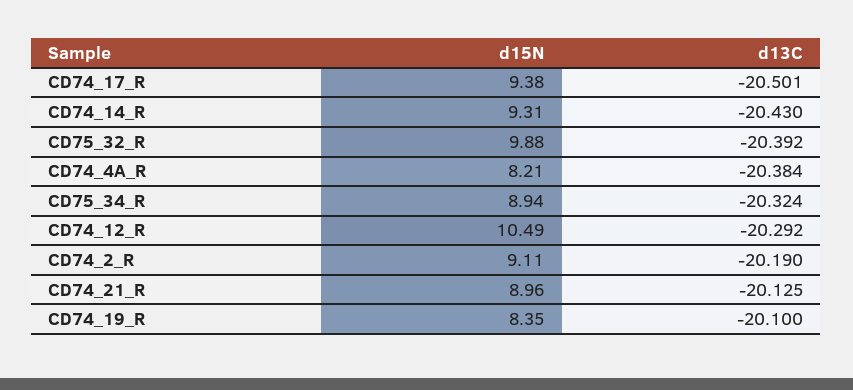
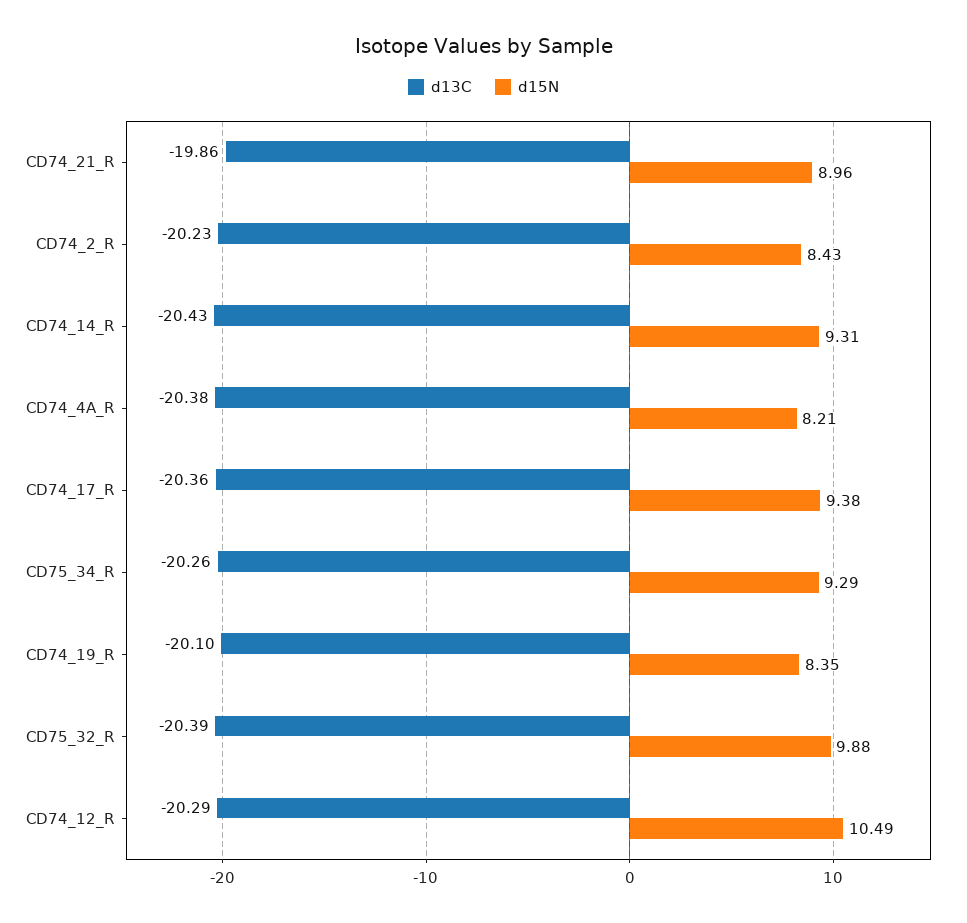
  {
    "d15N": {
      "CD74_17_R": 9.38,
      "CD74_14_R": 9.31,
      "CD75_32_R": 9.88,
      "CD74_4A_R": 8.21,
-     "CD75_34_R": 8.94,
+     "CD75_34_R": 9.29,
      "CD74_12_R": 10.49,
-     "CD74_2_R": 9.11,
+     "CD74_2_R": 8.43,
      "CD74_21_R": 8.96,
      "CD74_19_R": 8.35
    },
    "d13C": {
-     "CD74_17_R": -20.501,
+     "CD74_17_R": -20.36,
      "CD74_14_R": -20.43,
      "CD75_32_R": -20.392,
      "CD74_4A_R": -20.384,
-     "CD75_34_R": -20.324,
+     "CD75_34_R": -20.26,
      "CD74_12_R": -20.292,
-     "CD74_2_R": -20.19,
+     "CD74_2_R": -20.23,
-     "CD74_21_R": -20.125,
+     "CD74_21_R": -19.86,
      "CD74_19_R": -20.1
    }
  }

